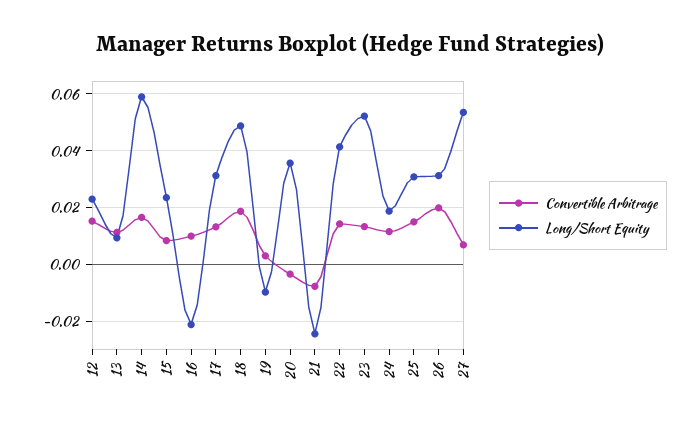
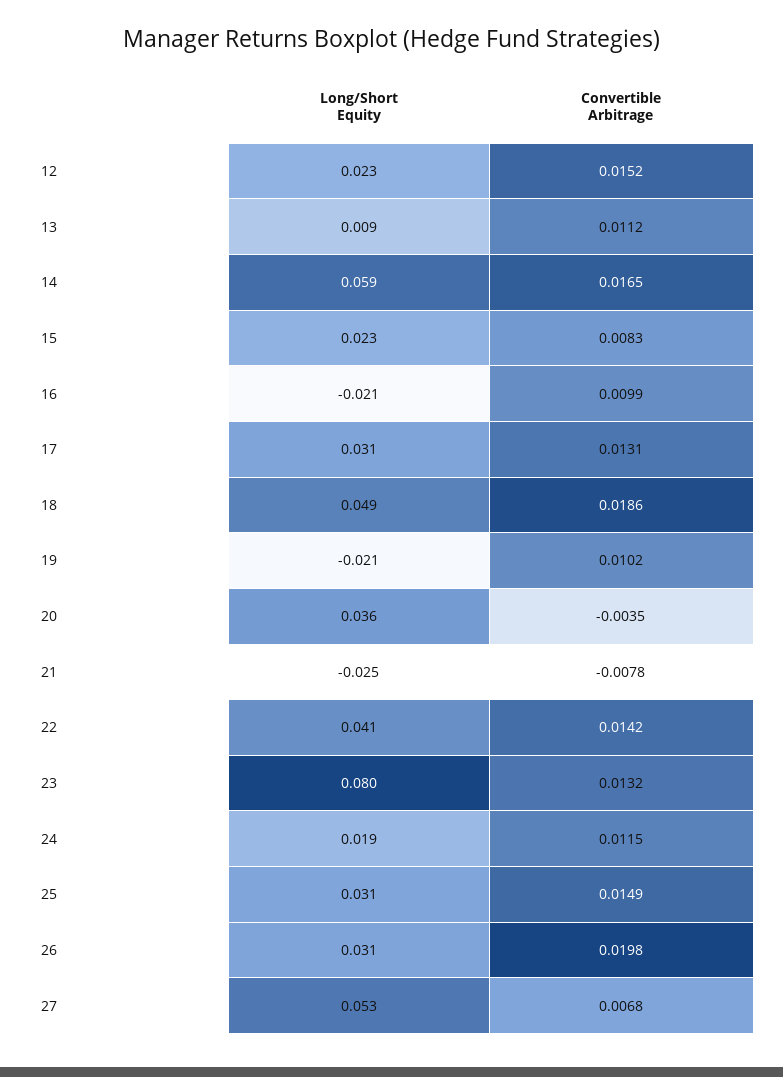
  {
    "Convertible Arbitrage": {
      "12": 0.0152,
      "13": 0.0112,
      "14": 0.0165,
      "15": 0.0083,
      "16": 0.0099,
      "17": 0.0131,
      "18": 0.0186,
-     "19": 0.0025,
+     "19": 0.0102,
      "20": -0.0035,
      "21": -0.0078,
      "22": 0.0142,
      "23": 0.0132,
      "24": 0.0115,
      "25": 0.0149,
      "26": 0.0198,
      "27": 0.0068
    },
    "Long/Short Equity": {
      "12": 0.023,
      "13": 0.009,
      "14": 0.059,
      "15": 0.023,
      "16": -0.021,
      "17": 0.031,
      "18": 0.049,
-     "19": -0.01,
+     "19": -0.021,
      "20": 0.036,
      "21": -0.025,
      "22": 0.041,
-     "23": 0.0525,
+     "23": 0.08,
      "24": 0.019,
      "25": 0.031,
      "26": 0.031,
      "27": 0.053
    }
  }

